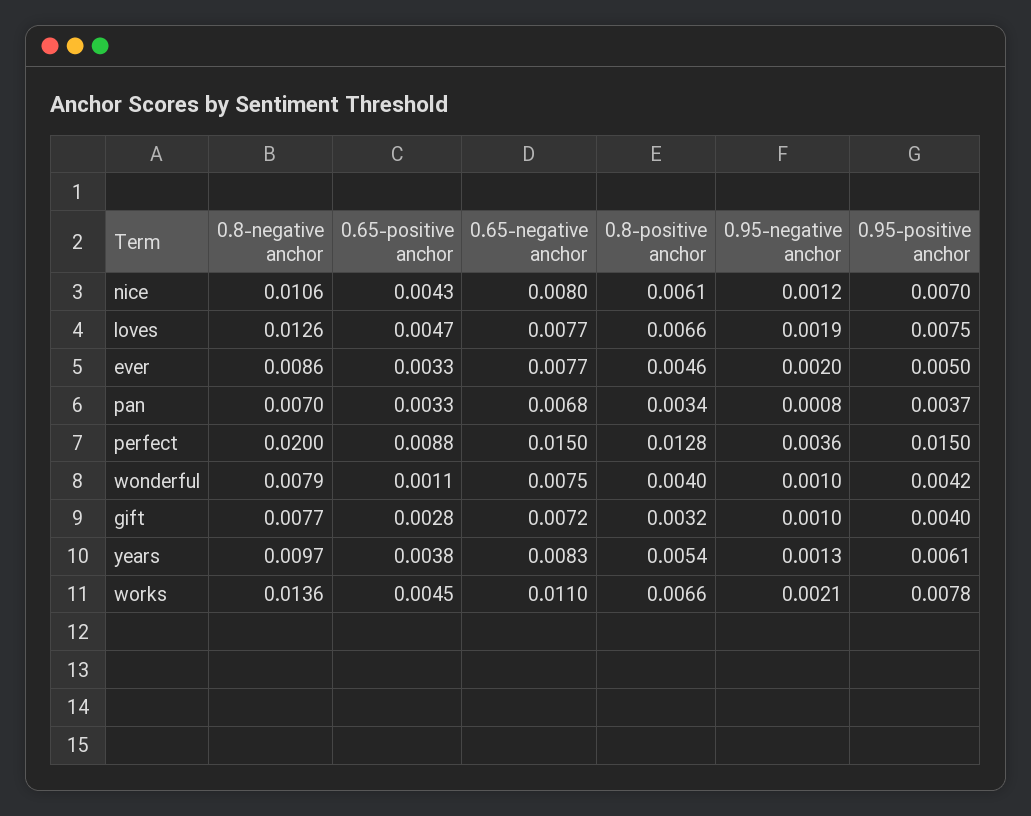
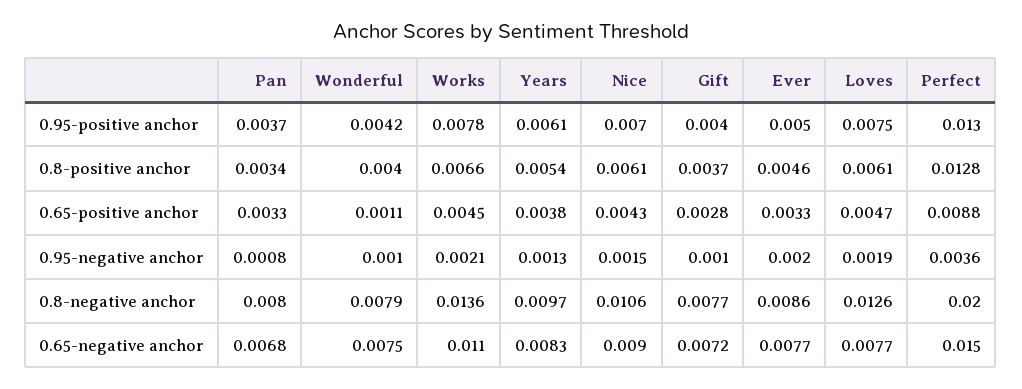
  {
    "0.8-negative anchor": {
      "nice": 0.0106,
      "loves": 0.0126,
      "ever": 0.0086,
-     "pan": 0.007,
+     "pan": 0.008,
      "perfect": 0.02,
      "wonderful": 0.0079,
      "gift": 0.0077,
      "years": 0.0097,
      "works": 0.0136
    },
    "0.65-positive anchor": {
      "nice": 0.0043,
      "loves": 0.0047,
      "ever": 0.0033,
      "pan": 0.0033,
      "perfect": 0.0088,
      "wonderful": 0.0011,
      "gift": 0.0028,
      "years": 0.0038,
      "works": 0.0045
    },
    "0.65-negative anchor": {
-     "nice": 0.008,
+     "nice": 0.009,
      "loves": 0.0077,
      "ever": 0.0077,
      "pan": 0.0068,
      "perfect": 0.015,
      "wonderful": 0.0075,
      "gift": 0.0072,
      "years": 0.0083,
      "works": 0.011
    },
    "0.8-positive anchor": {
      "nice": 0.0061,
-     "loves": 0.0066,
+     "loves": 0.0061,
      "ever": 0.0046,
      "pan": 0.0034,
      "perfect": 0.0128,
      "wonderful": 0.004,
-     "gift": 0.0032,
+     "gift": 0.0037,
      "years": 0.0054,
      "works": 0.0066
    },
    "0.95-negative anchor": {
-     "nice": 0.0012,
+     "nice": 0.0015,
      "loves": 0.0019,
      "ever": 0.002,
      "pan": 0.0008,
      "perfect": 0.0036,
      "wonderful": 0.001,
      "gift": 0.001,
      "years": 0.0013,
      "works": 0.0021
    },
    "0.95-positive anchor": {
      "nice": 0.007,
      "loves": 0.0075,
      "ever": 0.005,
      "pan": 0.0037,
-     "perfect": 0.015,
+     "perfect": 0.013,
      "wonderful": 0.0042,
      "gift": 0.004,
      "years": 0.0061,
      "works": 0.0078
    }
  }

